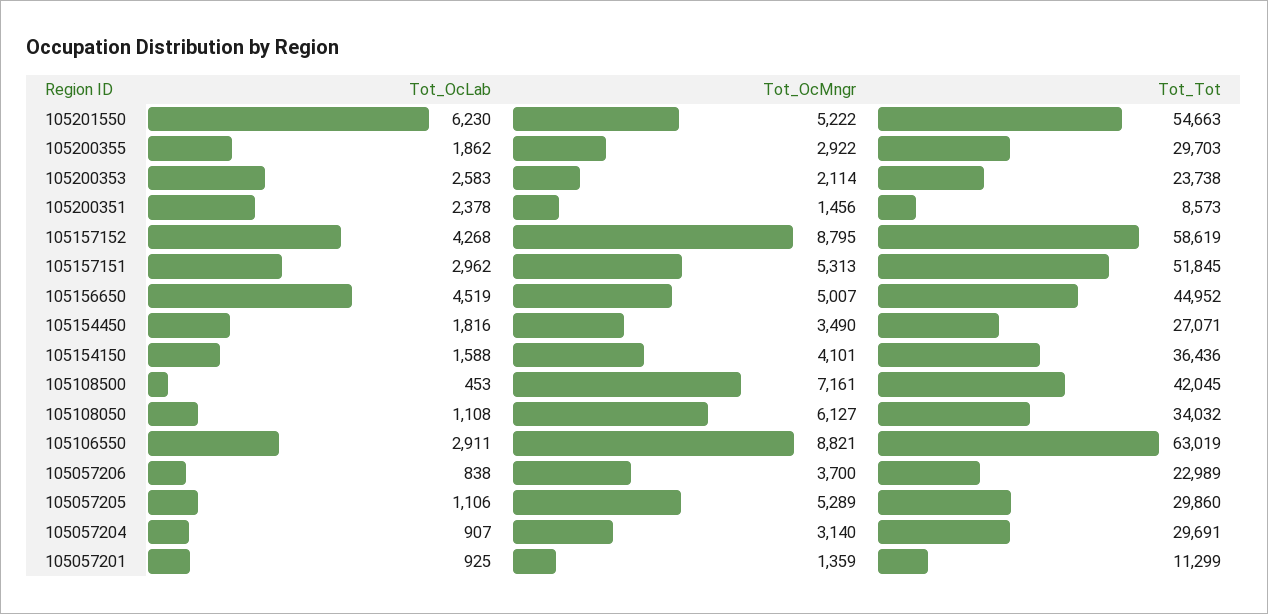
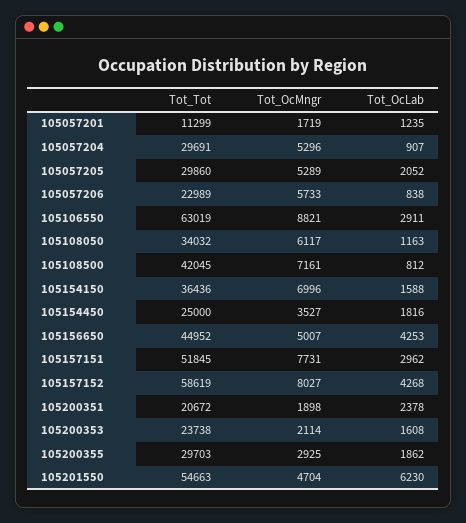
  {
    "Tot_OcLab": {
      "105201550": 6230,
      "105200355": 1862,
-     "105200353": 2583,
+     "105200353": 1608,
      "105200351": 2378,
      "105157152": 4268,
      "105157151": 2962,
-     "105156650": 4519,
+     "105156650": 4253,
      "105154450": 1816,
      "105154150": 1588,
-     "105108500": 453,
+     "105108500": 812,
-     "105108050": 1108,
+     "105108050": 1163,
      "105106550": 2911,
      "105057206": 838,
-     "105057205": 1106,
+     "105057205": 2052,
      "105057204": 907,
-     "105057201": 925
+     "105057201": 1235
    },
    "Tot_OcMngr": {
-     "105201550": 5222,
+     "105201550": 4704,
-     "105200355": 2922,
+     "105200355": 2925,
      "105200353": 2114,
-     "105200351": 1456,
+     "105200351": 1898,
-     "105157152": 8795,
+     "105157152": 8027,
-     "105157151": 5313,
+     "105157151": 7731,
      "105156650": 5007,
-     "105154450": 3490,
+     "105154450": 3527,
-     "105154150": 4101,
+     "105154150": 6996,
      "105108500": 7161,
-     "105108050": 6127,
+     "105108050": 6117,
      "105106550": 8821,
-     "105057206": 3700,
+     "105057206": 5733,
      "105057205": 5289,
-     "105057204": 3140,
+     "105057204": 5296,
-     "105057201": 1359
+     "105057201": 1719
    },
    "Tot_Tot": {
      "105201550": 54663,
      "105200355": 29703,
      "105200353": 23738,
-     "105200351": 8573,
+     "105200351": 20672,
      "105157152": 58619,
      "105157151": 51845,
      "105156650": 44952,
-     "105154450": 27071,
+     "105154450": 25000,
      "105154150": 36436,
      "105108500": 42045,
      "105108050": 34032,
      "105106550": 63019,
      "105057206": 22989,
      "105057205": 29860,
      "105057204": 29691,
      "105057201": 11299
    }
  }

